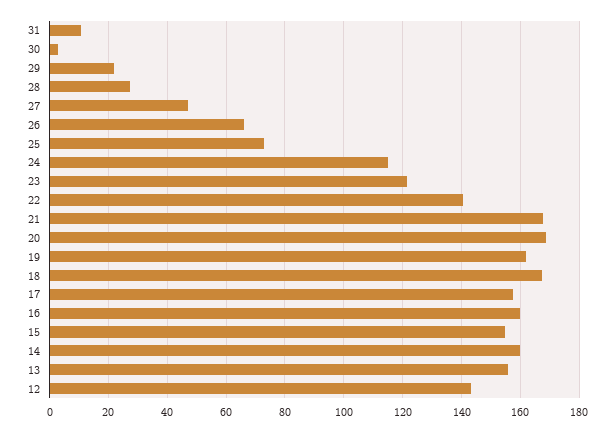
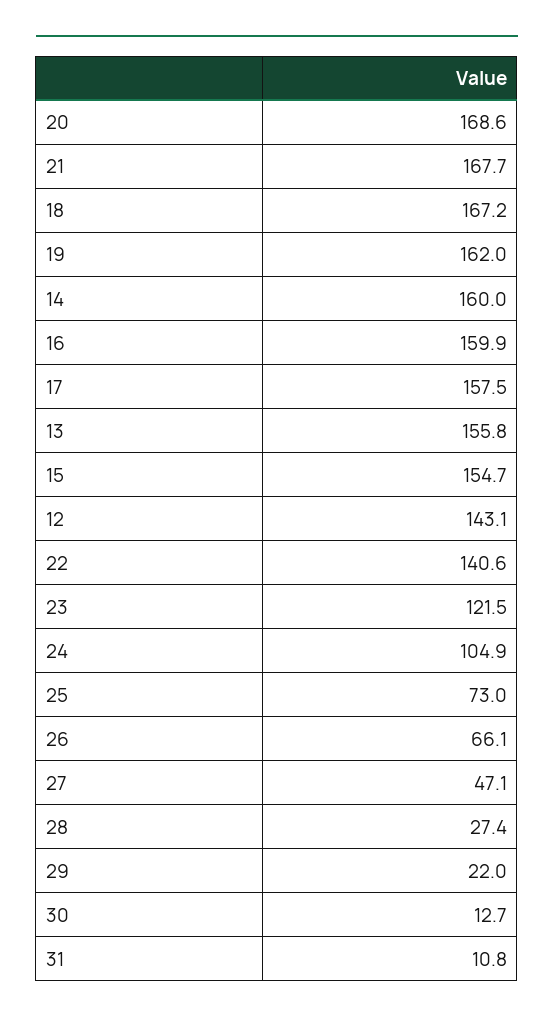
  {
    "31": 10.8,
-   "30": 2.5,
+   "30": 12.7,
    "29": 22,
    "28": 27.4,
    "27": 47.1,
    "26": 66.1,
    "25": 73,
-   "24": 115,
+   "24": 104.9,
    "23": 121.5,
    "22": 140.6,
    "21": 167.7,
    "20": 168.6,
    "19": 162,
    "18": 167.2,
    "17": 157.5,
    "16": 159.9,
    "15": 154.7,
    "14": 160,
    "13": 155.8,
    "12": 143.1
  }

